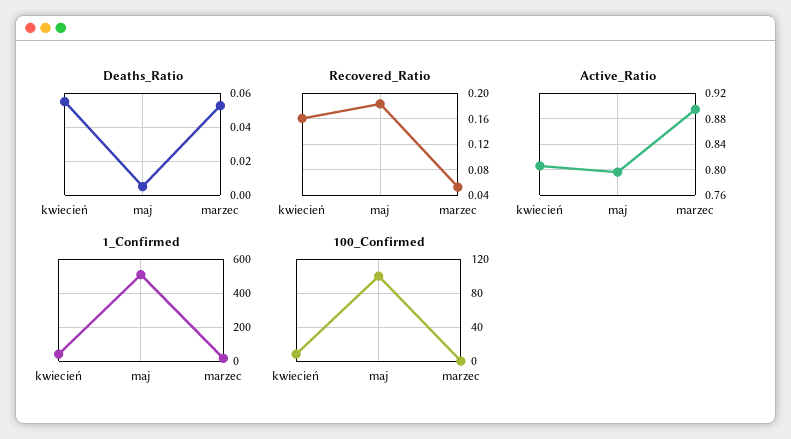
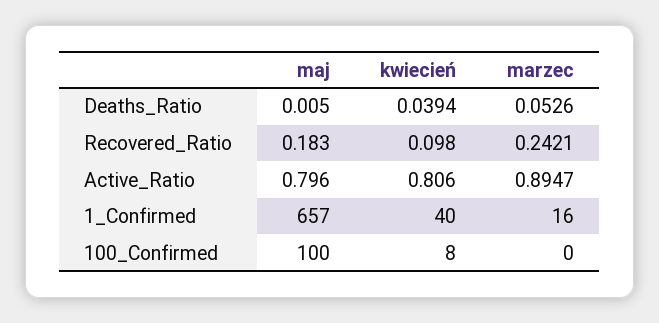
  {
    "Deaths_Ratio": {
-     "kwiecień": 0.055,
+     "kwiecień": 0.0394,
      "maj": 0.005,
      "marzec": 0.0526
    },
    "Recovered_Ratio": {
-     "kwiecień": 0.16,
+     "kwiecień": 0.098,
      "maj": 0.183,
-     "marzec": 0.05
+     "marzec": 0.2421
    },
    "Active_Ratio": {
      "kwiecień": 0.806,
      "maj": 0.796,
      "marzec": 0.8947
    },
    "1_Confirmed": {
      "kwiecień": 40,
-     "maj": 500,
+     "maj": 657,
      "marzec": 16
    },
    "100_Confirmed": {
      "kwiecień": 8,
      "maj": 100,
      "marzec": 0
    }
  }

